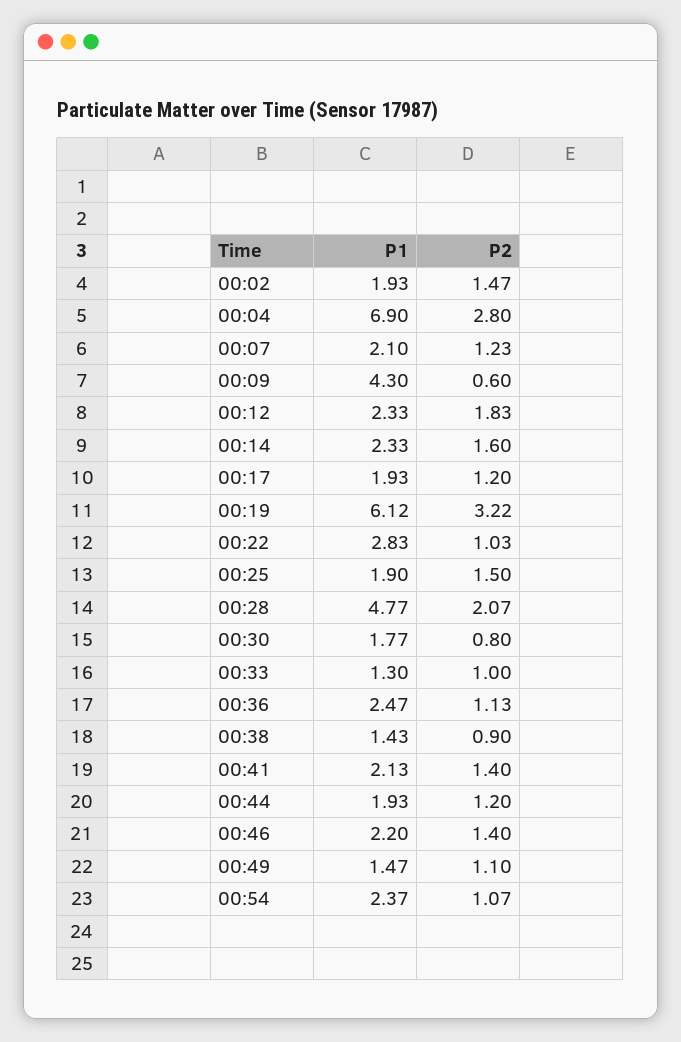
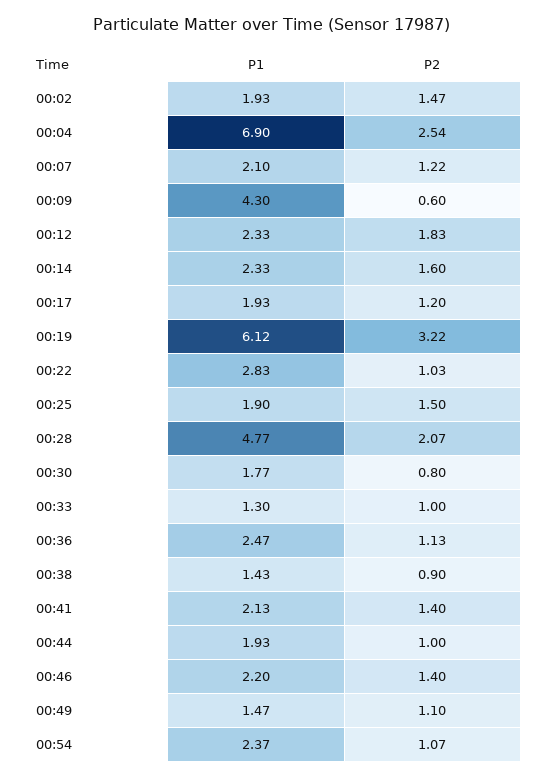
  {
    "P1": {
      "00:02": 1.93,
      "00:04": 6.9,
      "00:07": 2.1,
      "00:09": 4.3,
      "00:12": 2.33,
      "00:14": 2.33,
      "00:17": 1.93,
      "00:19": 6.12,
      "00:22": 2.83,
      "00:25": 1.9,
      "00:28": 4.77,
      "00:30": 1.77,
      "00:33": 1.3,
      "00:36": 2.47,
      "00:38": 1.43,
      "00:41": 2.13,
      "00:44": 1.93,
      "00:46": 2.2,
      "00:49": 1.47,
      "00:54": 2.37
    },
    "P2": {
      "00:02": 1.47,
-     "00:04": 2.8,
+     "00:04": 2.54,
-     "00:07": 1.23,
+     "00:07": 1.22,
      "00:09": 0.6,
      "00:12": 1.83,
      "00:14": 1.6,
      "00:17": 1.2,
      "00:19": 3.22,
      "00:22": 1.03,
      "00:25": 1.5,
      "00:28": 2.07,
      "00:30": 0.8,
      "00:33": 1,
      "00:36": 1.13,
      "00:38": 0.9,
      "00:41": 1.4,
-     "00:44": 1.2,
+     "00:44": 1,
      "00:46": 1.4,
      "00:49": 1.1,
      "00:54": 1.07
    }
  }

